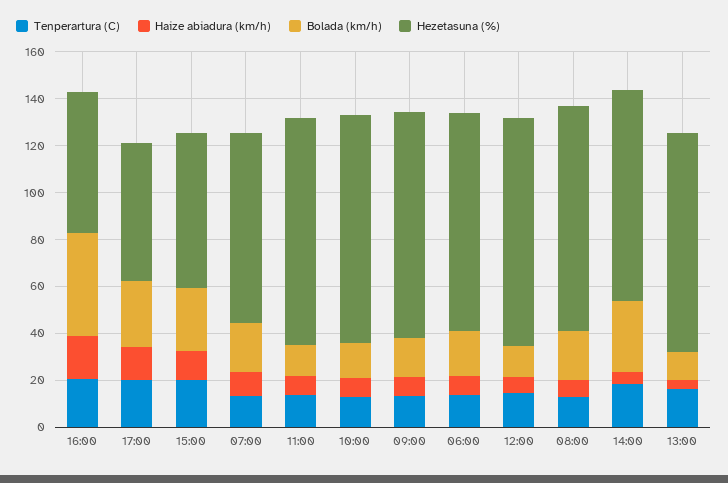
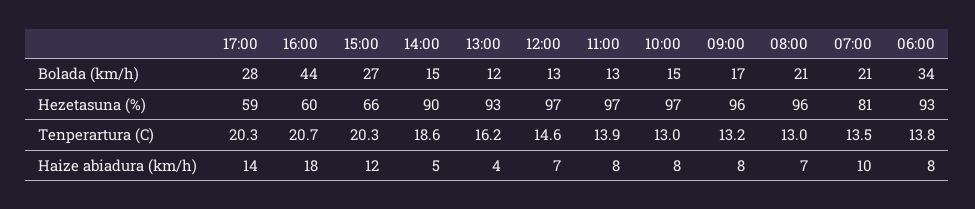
  {
    "Tenperartura (C)": {
      "16:00": 20.7,
      "17:00": 20.3,
      "15:00": 20.3,
      "07:00": 13.5,
      "11:00": 13.9,
      "10:00": 13,
      "09:00": 13.2,
      "06:00": 13.8,
      "12:00": 14.6,
      "08:00": 13,
      "14:00": 18.6,
      "13:00": 16.2
    },
    "Haize abiadura (km/h)": {
      "16:00": 18,
      "17:00": 14,
      "15:00": 12,
      "07:00": 10,
      "11:00": 8,
      "10:00": 8,
      "09:00": 8,
      "06:00": 8,
      "12:00": 7,
      "08:00": 7,
      "14:00": 5,
      "13:00": 4
    },
    "Bolada (km/h)": {
      "16:00": 44,
      "17:00": 28,
      "15:00": 27,
      "07:00": 21,
      "11:00": 13,
      "10:00": 15,
      "09:00": 17,
-     "06:00": 20,
+     "06:00": 34,
      "12:00": 13,
      "08:00": 21,
-     "14:00": 30,
+     "14:00": 15,
      "13:00": 12
    },
    "Hezetasuna (%)": {
      "16:00": 60,
      "17:00": 59,
      "15:00": 66,
      "07:00": 81,
      "11:00": 97,
      "10:00": 97,
      "09:00": 96,
      "06:00": 93,
      "12:00": 97,
      "08:00": 96,
      "14:00": 90,
      "13:00": 93
    }
  }

